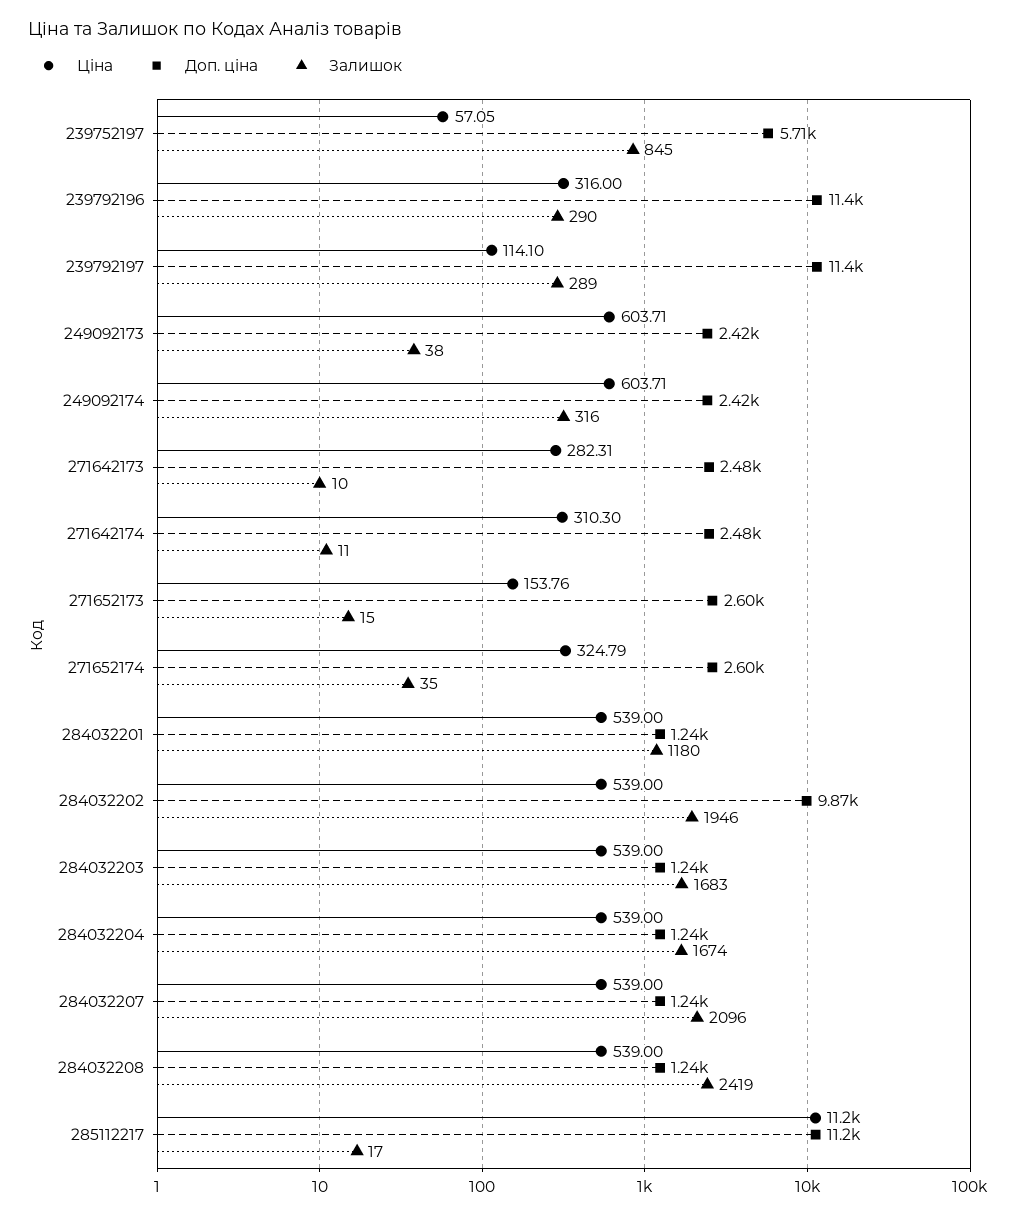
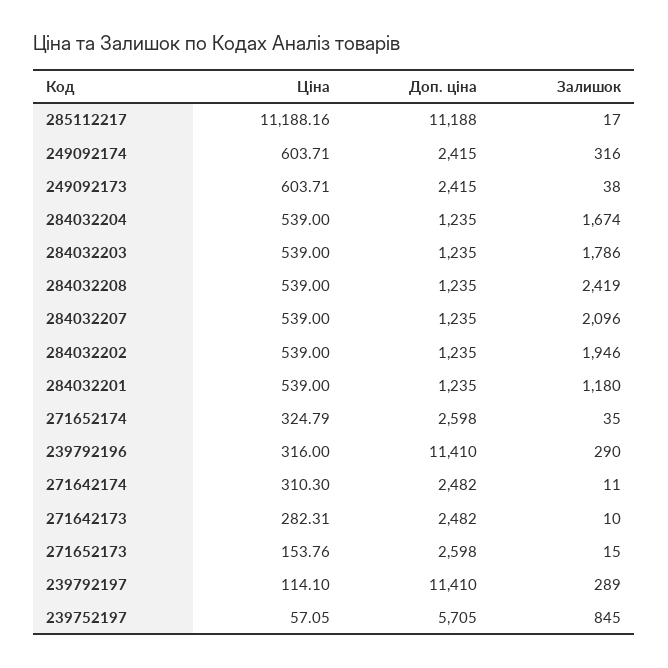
  {
    "Ціна": {
      "239752197": 57.05,
      "239792196": 316,
      "239792197": 114.1,
      "249092173": 603.71,
      "249092174": 603.71,
      "271642173": 282.31,
      "271642174": 310.3,
      "271652173": 153.76,
      "271652174": 324.79,
      "284032201": 539,
      "284032202": 539,
      "284032203": 539,
      "284032204": 539,
      "284032207": 539,
      "284032208": 539,
      "285112217": 11188.16
    },
    "Доп. ціна": {
      "239752197": 5705,
      "239792196": 11410,
      "239792197": 11410,
      "249092173": 2415,
      "249092174": 2415,
      "271642173": 2482,
      "271642174": 2482,
      "271652173": 2598,
      "271652174": 2598,
      "284032201": 1235,
-     "284032202": 9870,
+     "284032202": 1235,
      "284032203": 1235,
      "284032204": 1235,
      "284032207": 1235,
      "284032208": 1235,
      "285112217": 11188
    },
    "Залишок": {
      "239752197": 845,
      "239792196": 290,
      "239792197": 289,
      "249092173": 38,
      "249092174": 316,
      "271642173": 10,
      "271642174": 11,
      "271652173": 15,
      "271652174": 35,
      "284032201": 1180,
      "284032202": 1946,
-     "284032203": 1683,
+     "284032203": 1786,
      "284032204": 1674,
      "284032207": 2096,
      "284032208": 2419,
      "285112217": 17
    }
  }

